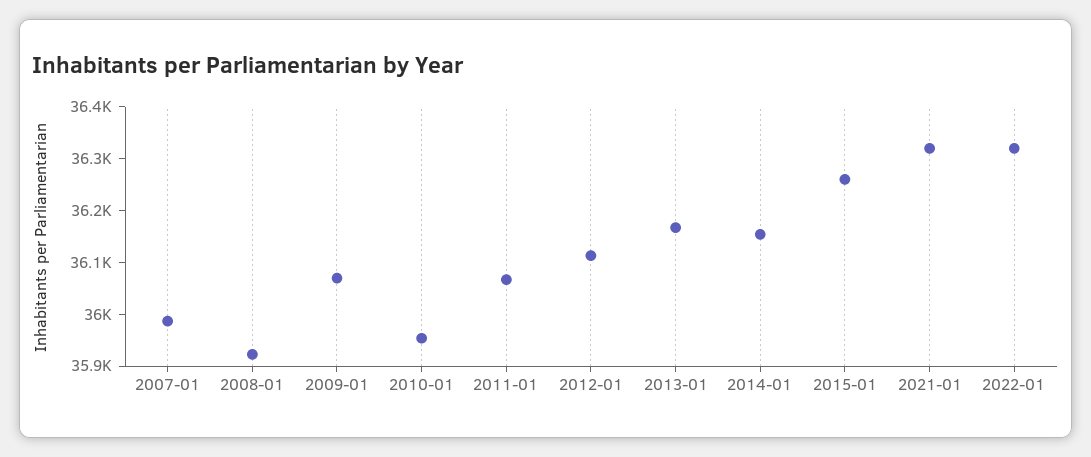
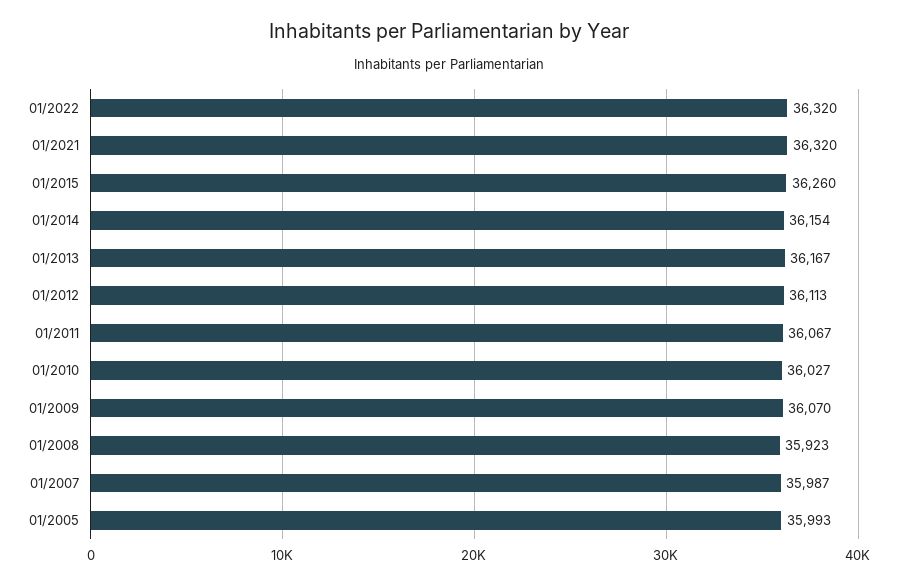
  {
    "2007-01": 35987,
    "2008-01": 35923,
    "2009-01": 36070,
-   "2010-01": 35960,
+   "2010-01": 36027,
    "2011-01": 36067,
    "2012-01": 36113,
    "2013-01": 36167,
    "2014-01": 36154,
    "2015-01": 36260,
    "2021-01": 36320,
-   "2022-01": 36320
+   "2022-01": 36320,
+   "01/2005": 35993
  }

